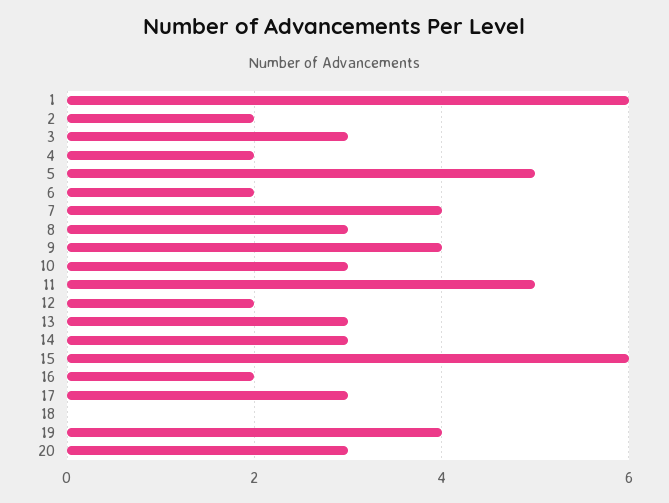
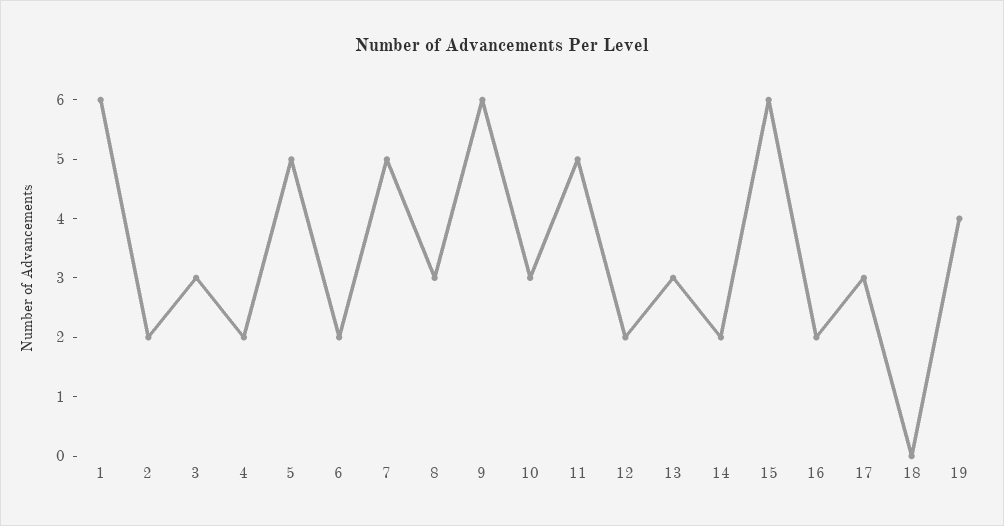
  {
    "1": 6,
    "2": 2,
    "3": 3,
    "4": 2,
    "5": 5,
    "6": 2,
-   "7": 4,
+   "7": 5,
    "8": 3,
-   "9": 4,
+   "9": 6,
    "10": 3,
    "11": 5,
    "12": 2,
    "13": 3,
-   "14": 3,
+   "14": 2,
    "15": 6,
    "16": 2,
    "17": 3,
    "18": 0,
-   "19": 4,
+   "19": 4
-   "20": 3
  }

